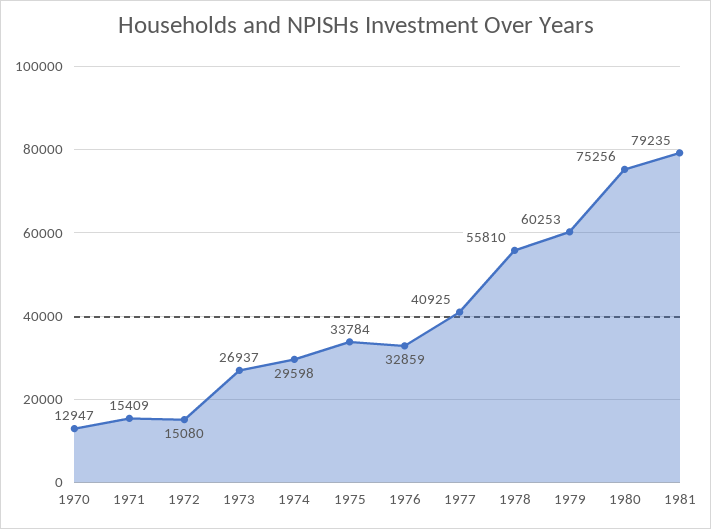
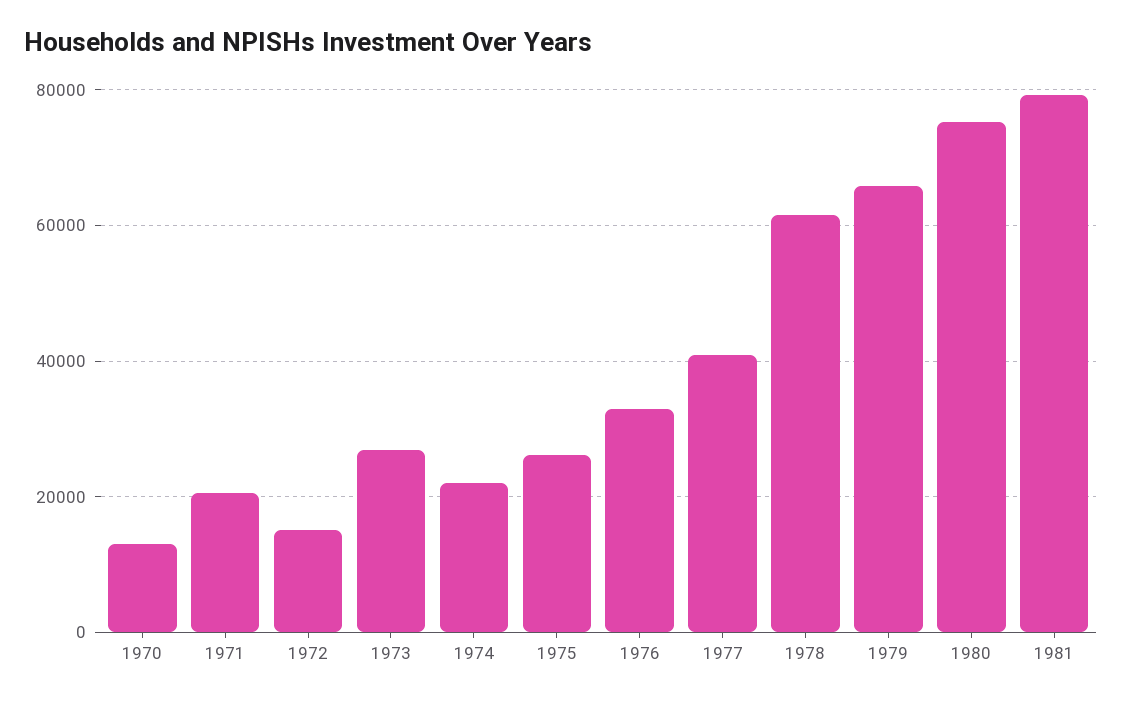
  {
    "1970": 12947,
-   "1971": 15409,
+   "1971": 20000,
    "1972": 15080,
    "1973": 26937,
-   "1974": 29598,
+   "1974": 22000,
-   "1975": 33784,
+   "1975": 26000,
    "1976": 32859,
    "1977": 40925,
-   "1978": 55810,
+   "1978": 62000,
-   "1979": 60253,
+   "1979": 66000,
    "1980": 75256,
    "1981": 79235
  }

